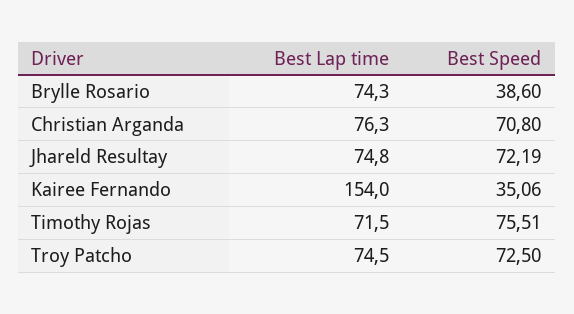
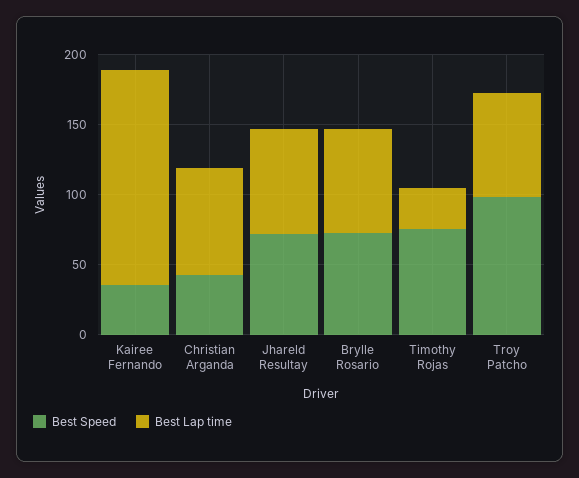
  {
    "Best Lap time": {
      "Brylle Rosario": 74.3,
      "Christian Arganda": 76.3,
      "Jhareld Resultay": 74.8,
      "Kairee Fernando": 154,
-     "Timothy Rojas": 71.5,
+     "Timothy Rojas": 30,
      "Troy Patcho": 74.5
    },
    "Best Speed": {
-     "Brylle Rosario": 38.6,
+     "Brylle Rosario": 70,
-     "Christian Arganda": 70.8,
+     "Christian Arganda": 40,
      "Jhareld Resultay": 72.19,
      "Kairee Fernando": 35.06,
      "Timothy Rojas": 75.51,
-     "Troy Patcho": 72.5
+     "Troy Patcho": 100
    }
  }

